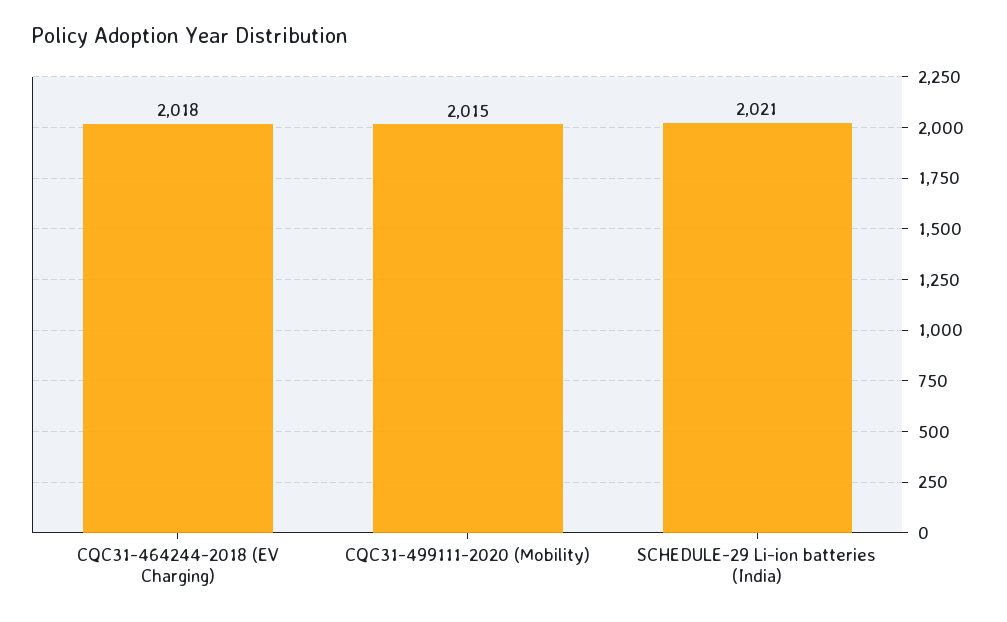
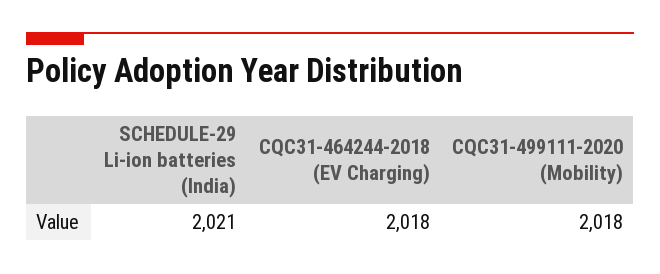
  {
    "CQC31-464244-2018 (EV Charging)": 2018,
-   "CQC31-499111-2020 (Mobility)": 2015,
+   "CQC31-499111-2020 (Mobility)": 2018,
    "SCHEDULE-29 Li-ion batteries (India)": 2021
  }

